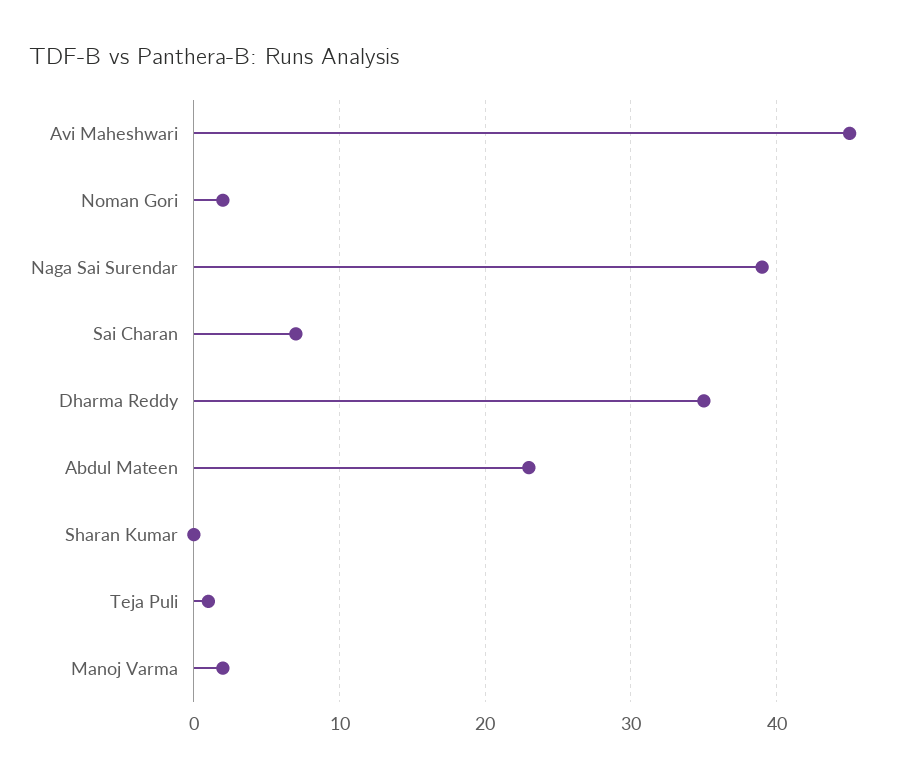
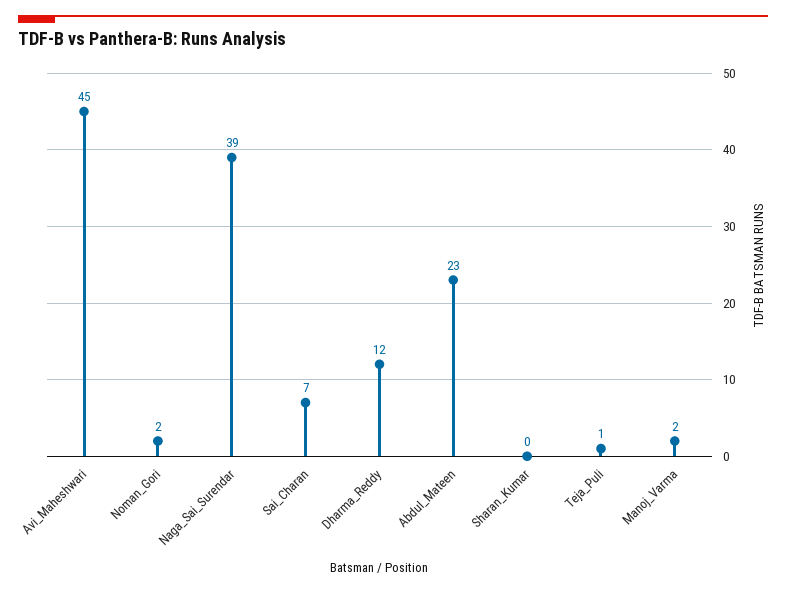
  {
    "Avi Maheshwari": 45,
    "Noman Gori": 2,
    "Naga Sai Surendar": 39,
    "Sai Charan": 7,
-   "Dharma Reddy": 35,
+   "Dharma Reddy": 12,
    "Abdul Mateen": 23,
    "Sharan Kumar": 0,
    "Teja Puli": 1,
    "Manoj Varma": 2
  }

